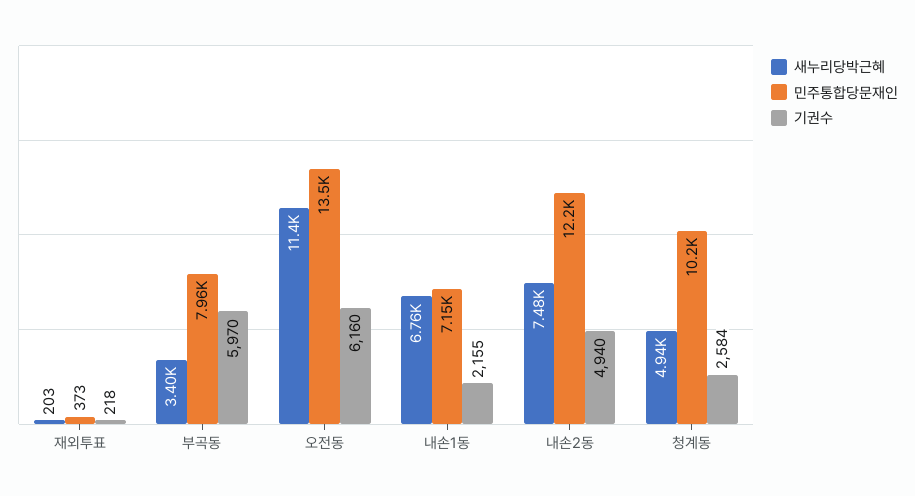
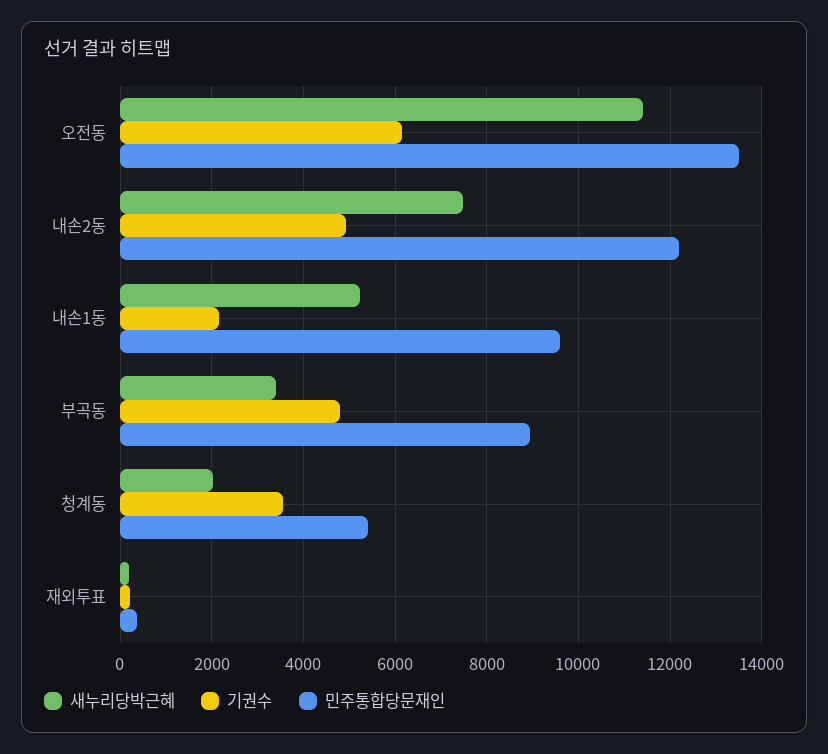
  {
    "새누리당박근혜": {
      "재외투표": 203,
      "부곡동": 3400,
      "오전동": 11400,
-     "내손1동": 6760,
+     "내손1동": 5200,
      "내손2동": 7480,
-     "청계동": 4940
+     "청계동": 2000
    },
    "민주통합당문재인": {
      "재외투표": 373,
-     "부곡동": 7960,
+     "부곡동": 9000,
      "오전동": 13500,
-     "내손1동": 7150,
+     "내손1동": 9600,
      "내손2동": 12200,
-     "청계동": 10200
+     "청계동": 5400
    },
    "기권수": {
      "재외투표": 218,
-     "부곡동": 5970,
+     "부곡동": 4800,
      "오전동": 6160,
      "내손1동": 2155,
      "내손2동": 4940,
-     "청계동": 2584
+     "청계동": 3600
    }
  }

